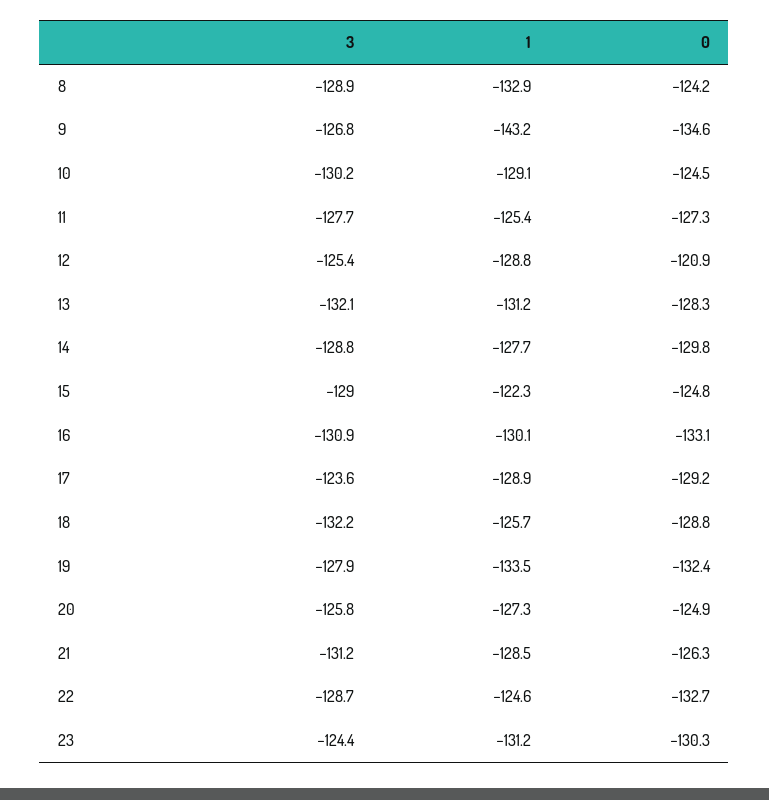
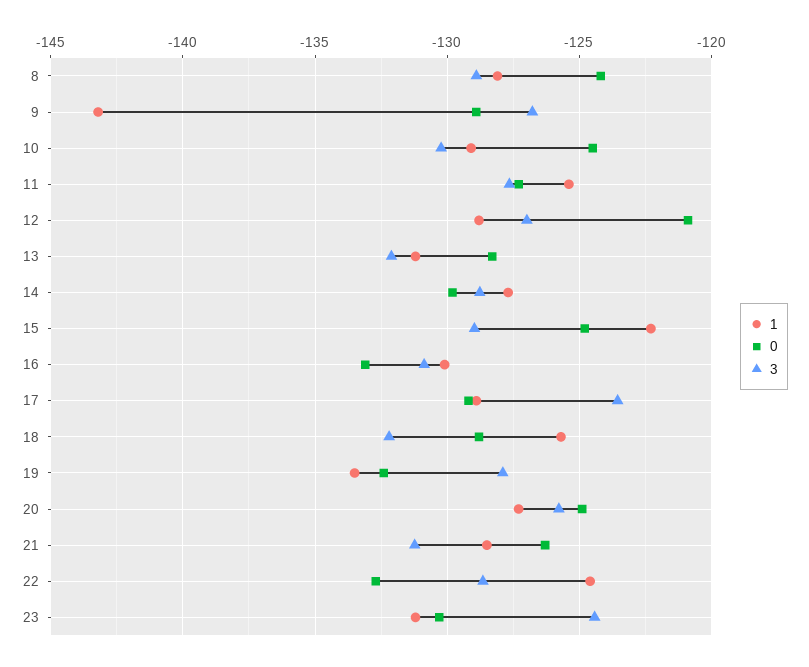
  {
    "3": {
      "8": -128.9,
      "9": -126.8,
      "10": -130.2,
      "11": -127.7,
-     "12": -125.4,
+     "12": -127,
      "13": -132.1,
      "14": -128.8,
      "15": -129,
      "16": -130.9,
      "17": -123.6,
      "18": -132.2,
      "19": -127.9,
      "20": -125.8,
      "21": -131.2,
      "22": -128.7,
      "23": -124.4
    },
    "1": {
-     "8": -132.9,
+     "8": -128,
      "9": -143.2,
      "10": -129.1,
      "11": -125.4,
      "12": -128.8,
      "13": -131.2,
      "14": -127.7,
      "15": -122.3,
      "16": -130.1,
      "17": -128.9,
      "18": -125.7,
      "19": -133.5,
      "20": -127.3,
      "21": -128.5,
      "22": -124.6,
      "23": -131.2
    },
    "0": {
      "8": -124.2,
-     "9": -134.6,
+     "9": -129,
      "10": -124.5,
      "11": -127.3,
      "12": -120.9,
      "13": -128.3,
      "14": -129.8,
      "15": -124.8,
      "16": -133.1,
      "17": -129.2,
      "18": -128.8,
      "19": -132.4,
      "20": -124.9,
      "21": -126.3,
      "22": -132.7,
      "23": -130.3
    }
  }

